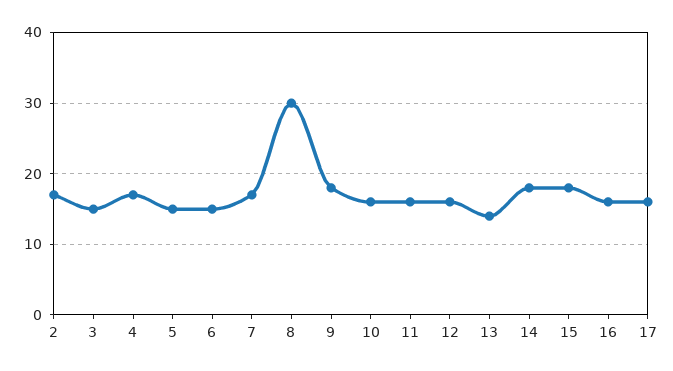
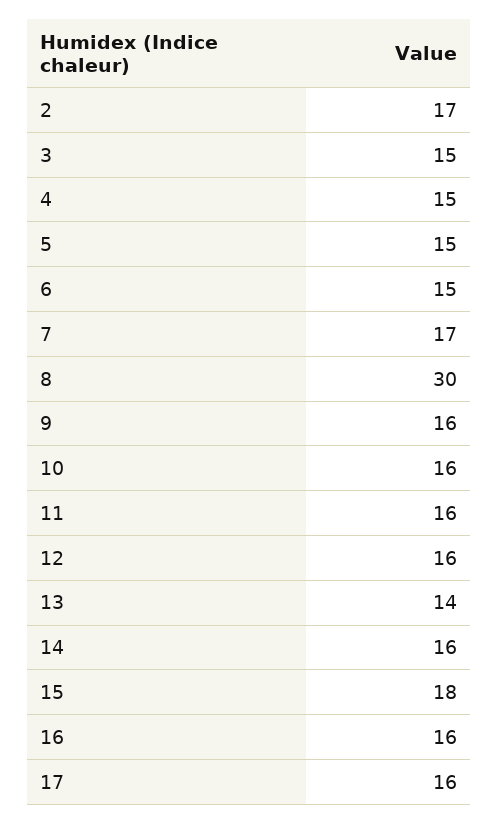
  {
    "2": 17,
    "3": 15,
-   "4": 17,
+   "4": 15,
    "5": 15,
    "6": 15,
    "7": 17,
    "8": 30,
-   "9": 18,
+   "9": 16,
    "10": 16,
    "11": 16,
    "12": 16,
    "13": 14,
-   "14": 18,
+   "14": 16,
    "15": 18,
    "16": 16,
    "17": 16
  }

